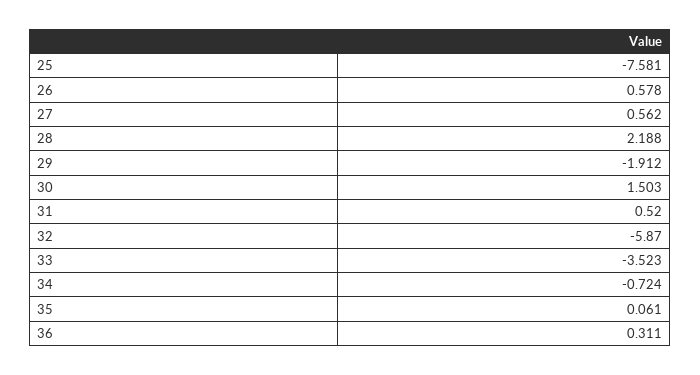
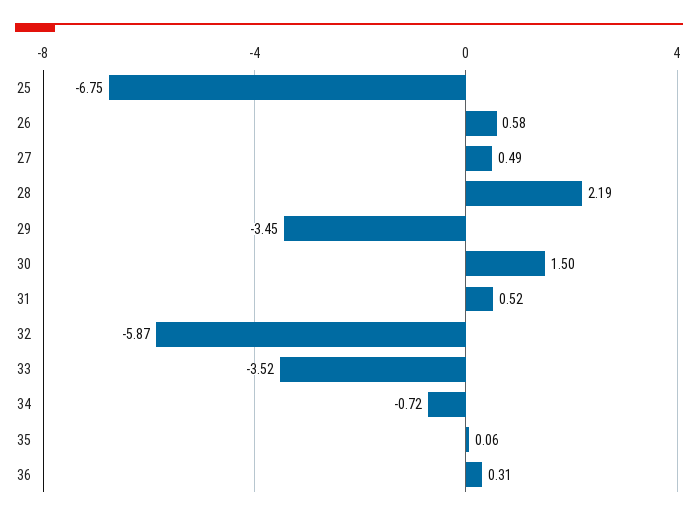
  {
-   "25": -7.581,
+   "25": -6.75,
    "26": 0.578,
-   "27": 0.562,
+   "27": 0.49,
    "28": 2.188,
-   "29": -1.912,
+   "29": -3.45,
    "30": 1.503,
    "31": 0.52,
    "32": -5.87,
    "33": -3.523,
    "34": -0.724,
    "35": 0.061,
    "36": 0.311
  }

